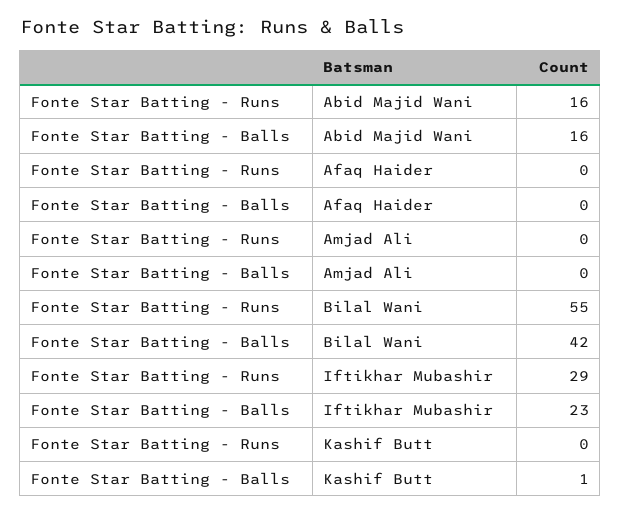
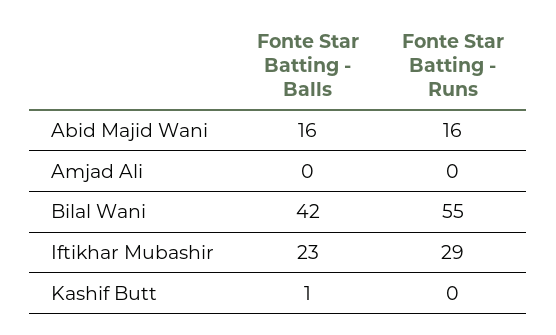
  {
    "Fonte Star Batting - Runs": {
      "Abid Majid Wani": 16,
-     "Afaq Haider": 0,
      "Amjad Ali": 0,
      "Bilal Wani": 55,
      "Iftikhar Mubashir": 29,
      "Kashif Butt": 0
    },
    "Fonte Star Batting - Balls": {
      "Abid Majid Wani": 16,
-     "Afaq Haider": 0,
      "Amjad Ali": 0,
      "Bilal Wani": 42,
      "Iftikhar Mubashir": 23,
      "Kashif Butt": 1
    }
  }

